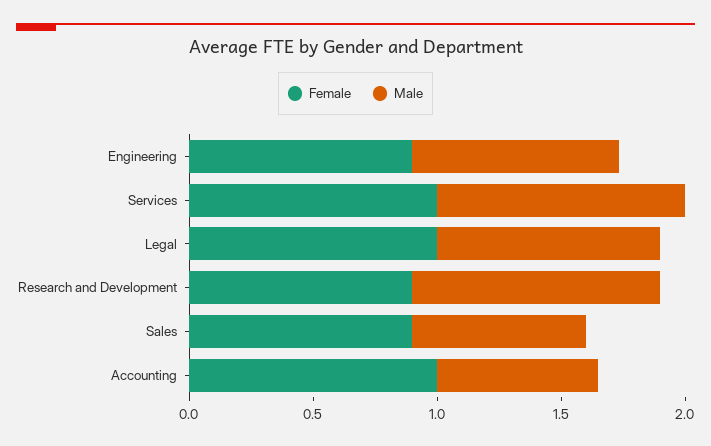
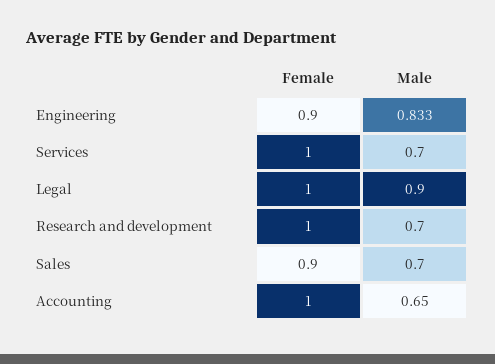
  {
    "Female": {
      "Engineering": 0.9,
      "Services": 1,
      "Legal": 1,
-     "Research and Development": 0.9,
+     "Research and Development": 1,
      "Sales": 0.9,
      "Accounting": 1
    },
    "Male": {
      "Engineering": 0.833,
-     "Services": 1,
+     "Services": 0.7,
      "Legal": 0.9,
-     "Research and Development": 1,
+     "Research and Development": 0.7,
      "Sales": 0.7,
      "Accounting": 0.65
    }
  }

